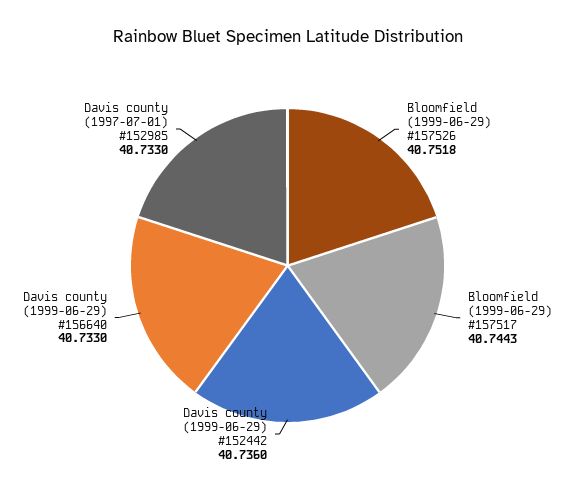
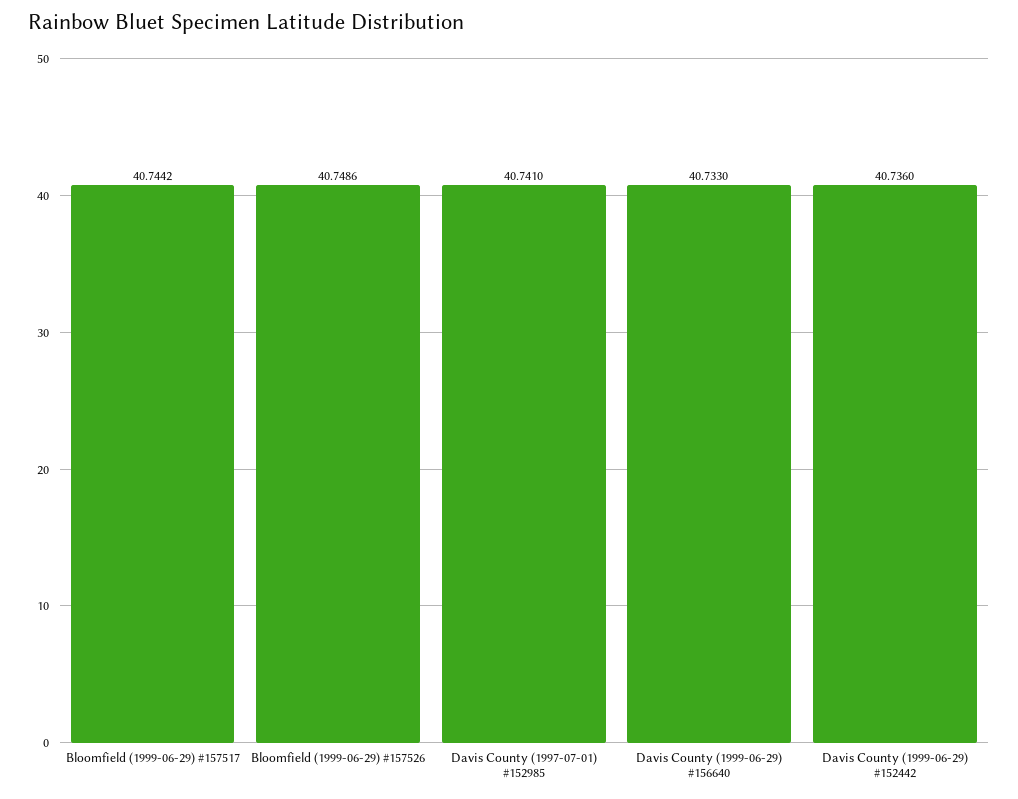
  {
-   "Bloomfield (1999-06-29) #157526": 40.7518,
+   "Bloomfield (1999-06-29) #157526": 40.7486,
-   "Bloomfield (1999-06-29) #157517": 40.7443,
+   "Bloomfield (1999-06-29) #157517": 40.7442,
    "Davis county (1999-06-29) #152442": 40.736,
    "Davis county (1999-06-29) #156640": 40.733,
-   "Davis county (1997-07-01) #152985": 40.733
+   "Davis county (1997-07-01) #152985": 40.741
  }

